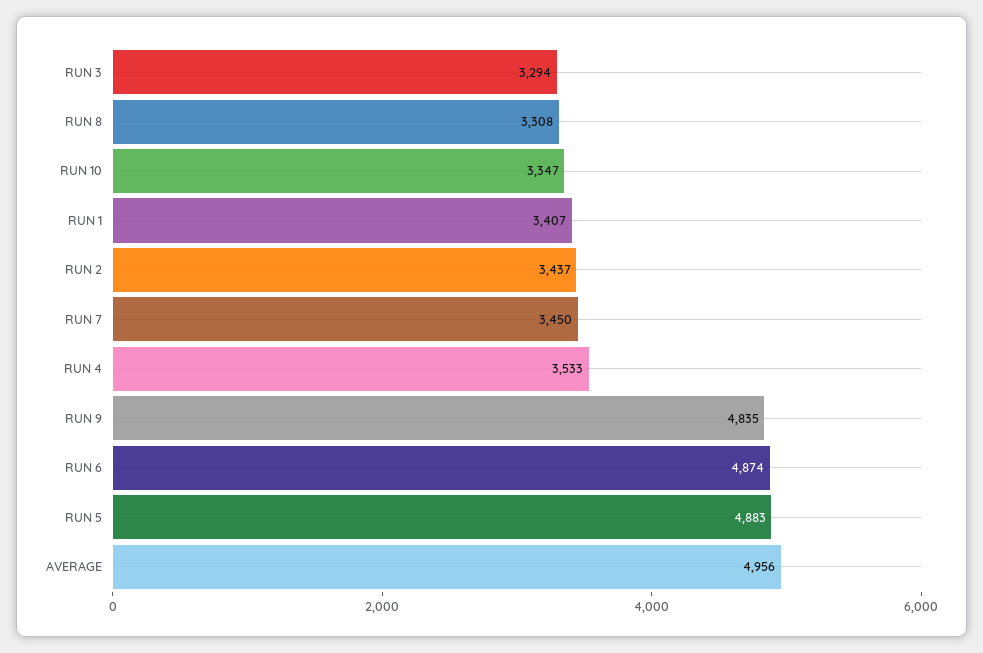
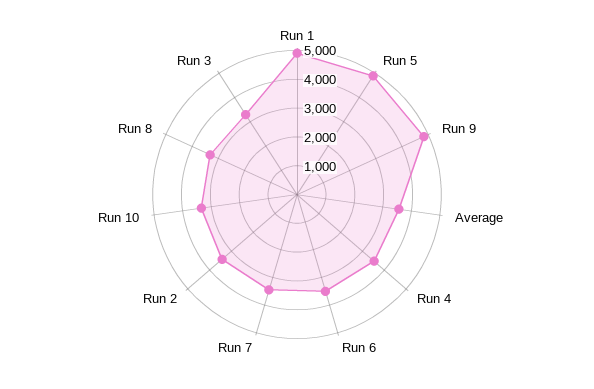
  {
    "RUN 3": 3294,
    "RUN 8": 3308,
    "RUN 10": 3347,
-   "RUN 1": 3407,
+   "RUN 1": 5000,
    "RUN 2": 3437,
    "RUN 7": 3450,
    "RUN 4": 3533,
    "RUN 9": 4835,
-   "RUN 6": 4874,
+   "RUN 6": 3500,
    "RUN 5": 4883,
-   "AVERAGE": 4956
+   "AVERAGE": 3500
  }

